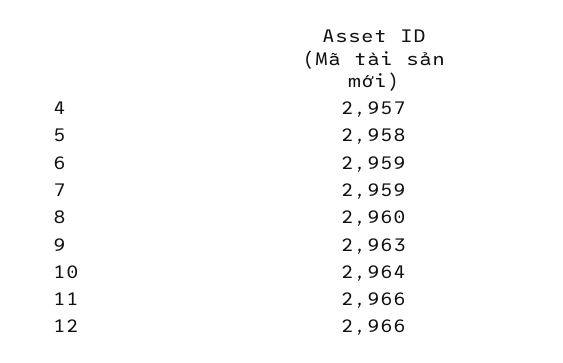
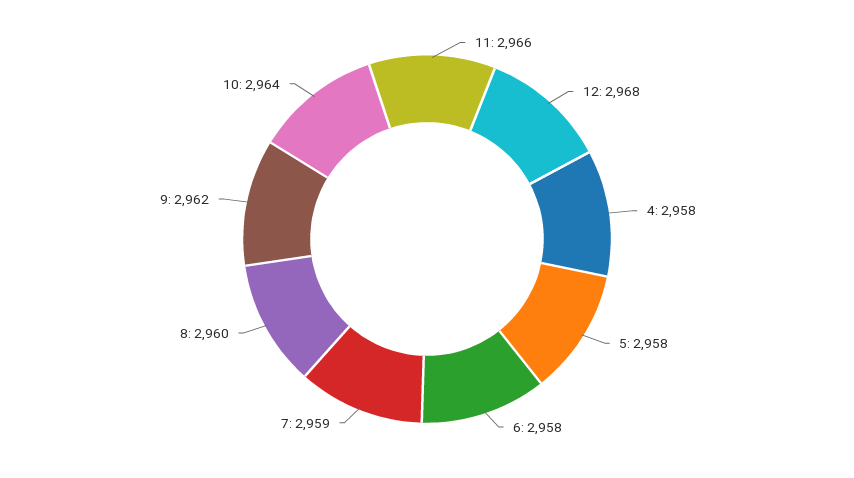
  {
-   "4": 2957,
+   "4": 2958,
    "5": 2958,
-   "6": 2959,
+   "6": 2958,
    "7": 2959,
    "8": 2960,
-   "9": 2963,
+   "9": 2962,
    "10": 2964,
    "11": 2966,
-   "12": 2966
+   "12": 2968
  }

